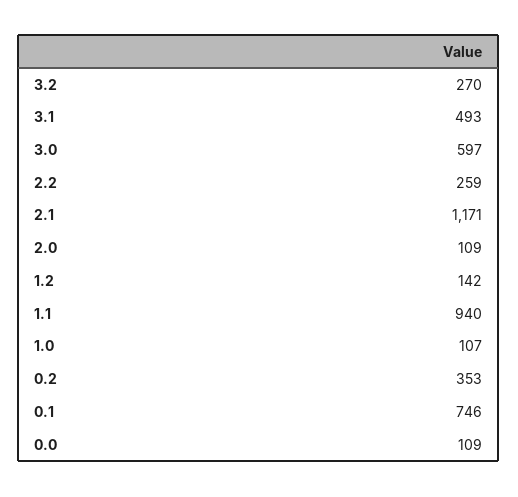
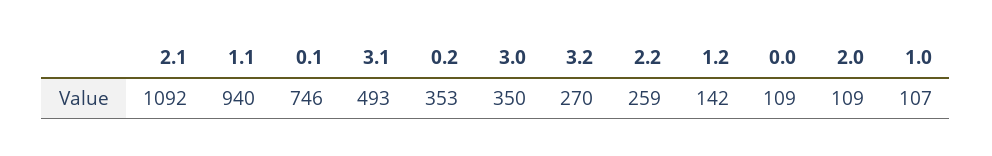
  {
    "3.2": 270,
    "3.1": 493,
-   "3.0": 597,
+   "3.0": 350,
    "2.2": 259,
-   "2.1": 1171,
+   "2.1": 1092,
    "2.0": 109,
    "1.2": 142,
    "1.1": 940,
    "1.0": 107,
    "0.2": 353,
    "0.1": 746,
    "0.0": 109
  }

